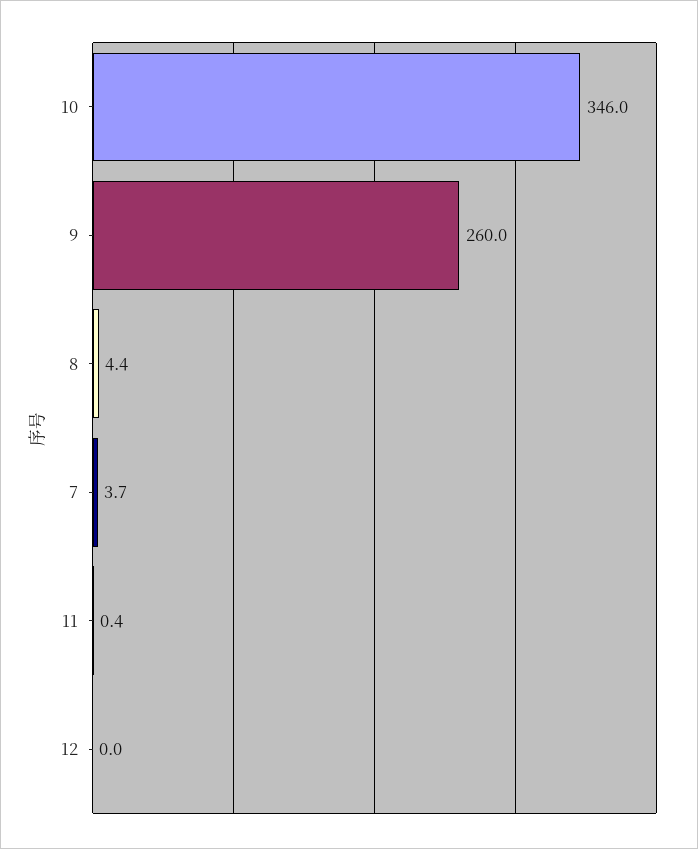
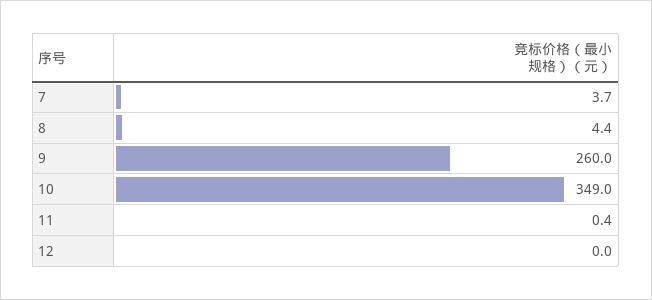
  {
-   "10": 346,
+   "10": 349,
    "9": 260,
    "8": 4.4,
    "7": 3.7,
    "11": 0.4,
    "12": 0
  }

